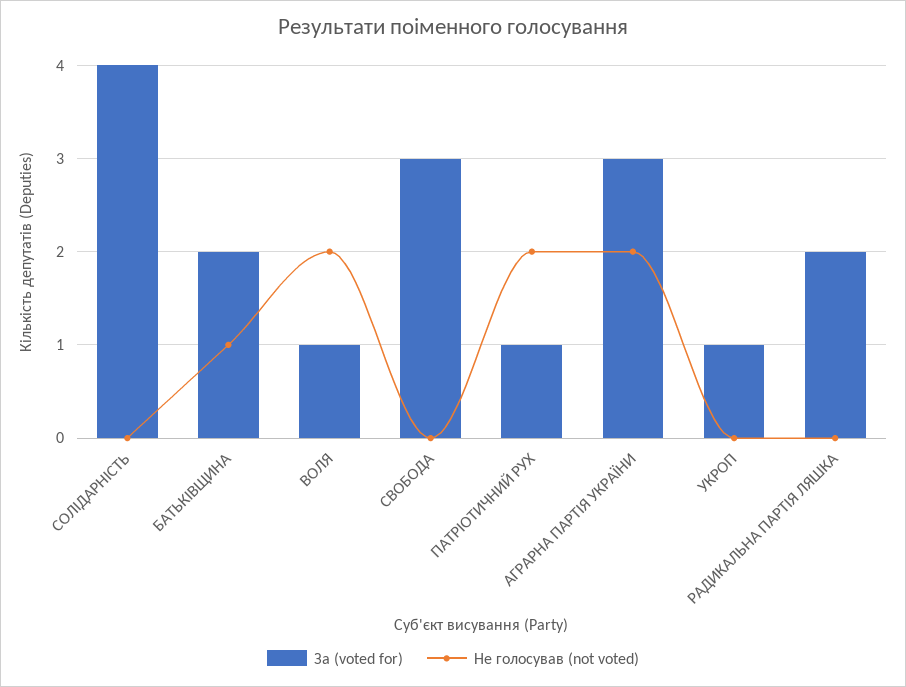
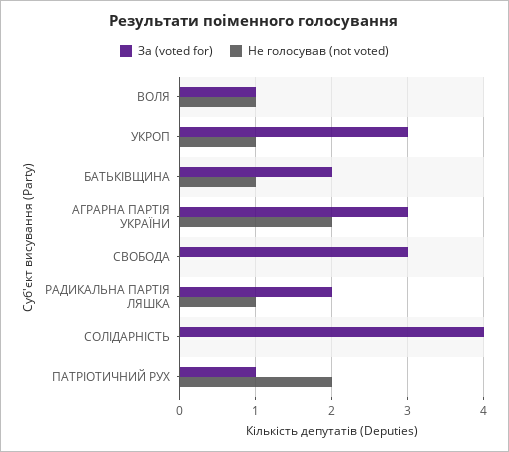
  {
    "За (voted for)": {
      "СОЛІДАРНІСТЬ": 4,
      "БАТЬКІВЩИНА": 2,
      "ВОЛЯ": 1,
      "СВОБОДА": 3,
      "ПАТРІОТИЧНИЙ РУХ": 1,
      "АГРАРНА ПАРТІЯ УКРАЇНИ": 3,
-     "УКРОП": 1,
+     "УКРОП": 3,
      "РАДИКАЛЬНА ПАРТІЯ ЛЯШКА": 2
    },
    "Не голосував (not voted)": {
      "СОЛІДАРНІСТЬ": 0,
      "БАТЬКІВЩИНА": 1,
-     "ВОЛЯ": 2,
+     "ВОЛЯ": 1,
      "СВОБОДА": 0,
      "ПАТРІОТИЧНИЙ РУХ": 2,
      "АГРАРНА ПАРТІЯ УКРАЇНИ": 2,
-     "УКРОП": 0,
+     "УКРОП": 1,
-     "РАДИКАЛЬНА ПАРТІЯ ЛЯШКА": 0
+     "РАДИКАЛЬНА ПАРТІЯ ЛЯШКА": 1
    }
  }

